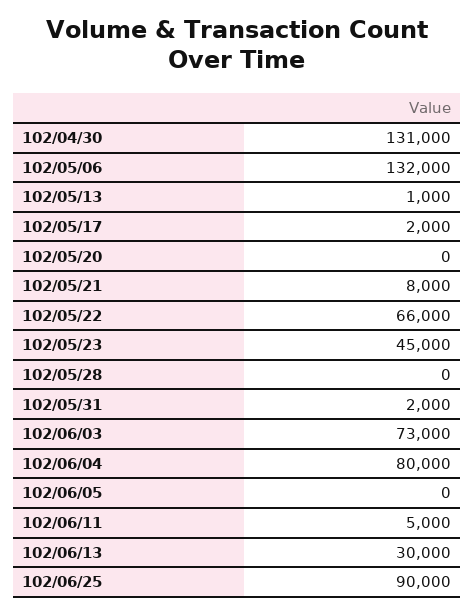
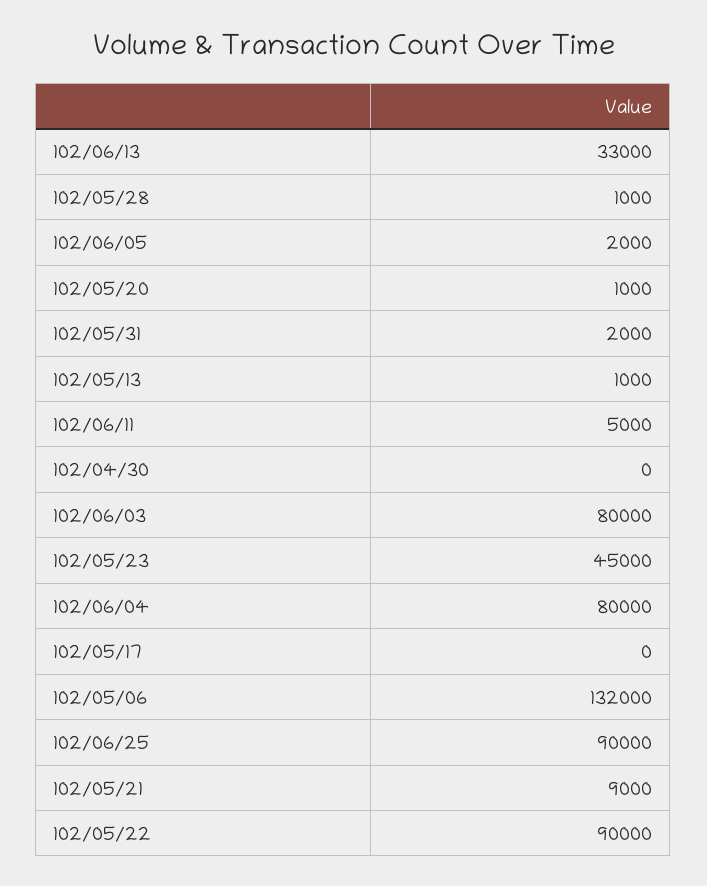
  {
-   "102/04/30": 131000,
+   "102/04/30": 0,
    "102/05/06": 132000,
    "102/05/13": 1000,
-   "102/05/17": 2000,
+   "102/05/17": 0,
-   "102/05/20": 0,
+   "102/05/20": 1000,
-   "102/05/21": 8000,
+   "102/05/21": 9000,
-   "102/05/22": 66000,
+   "102/05/22": 90000,
    "102/05/23": 45000,
-   "102/05/28": 0,
+   "102/05/28": 1000,
    "102/05/31": 2000,
-   "102/06/03": 73000,
+   "102/06/03": 80000,
    "102/06/04": 80000,
-   "102/06/05": 0,
+   "102/06/05": 2000,
    "102/06/11": 5000,
-   "102/06/13": 30000,
+   "102/06/13": 33000,
    "102/06/25": 90000
  }

